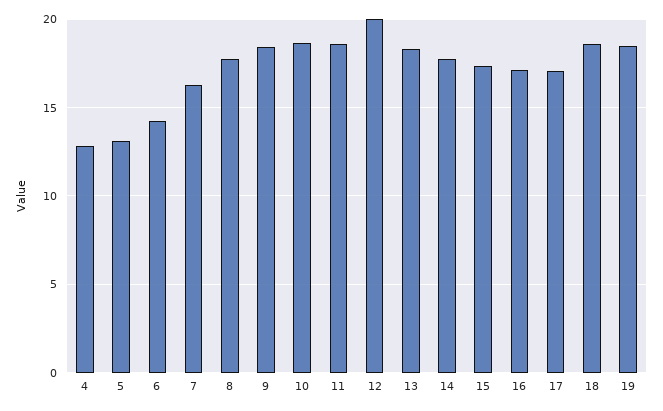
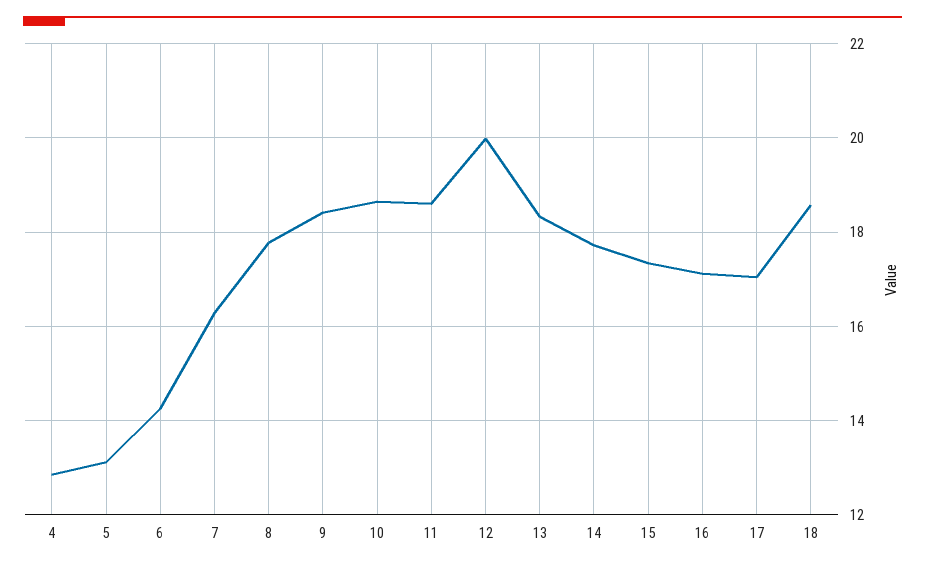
  {
    "4": 12.8,
    "5": 13.2,
    "6": 14.2,
    "7": 16.2,
    "8": 17.8,
    "9": 18.4,
    "10": 18.6,
    "11": 18.6,
    "12": 20,
    "13": 18.4,
    "14": 17.8,
    "15": 17.4,
    "16": 17.2,
    "17": 17,
-   "18": 18.6,
+   "18": 18.6
-   "19": 18.5
  }

